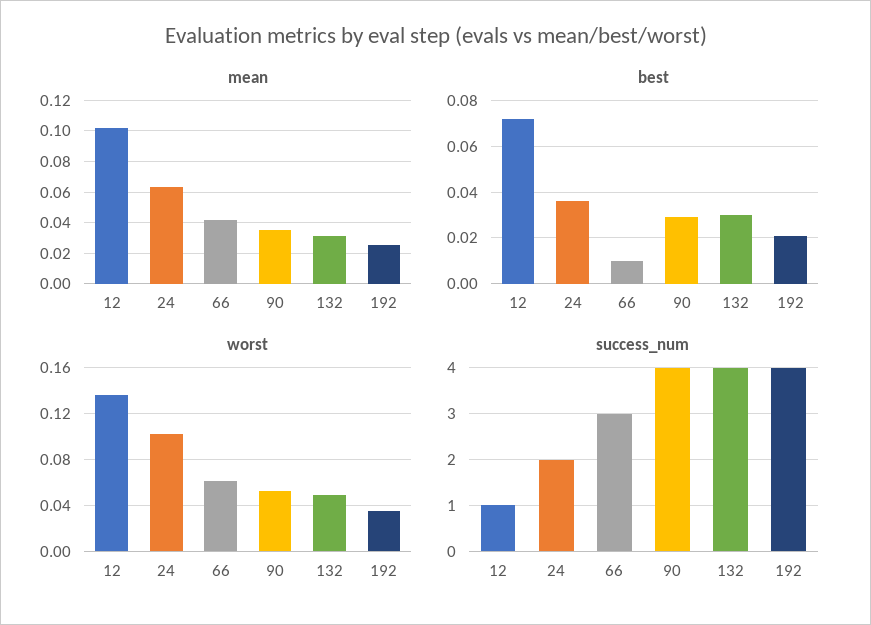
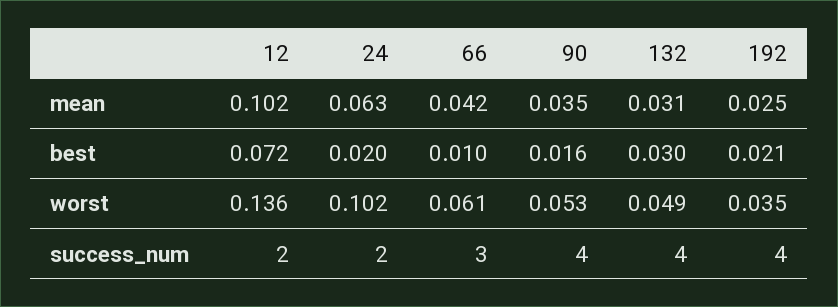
  {
    "mean": {
      "12": 0.102,
      "24": 0.063,
      "66": 0.042,
      "90": 0.035,
      "132": 0.031,
      "192": 0.025
    },
    "best": {
      "12": 0.072,
-     "24": 0.035,
+     "24": 0.02,
      "66": 0.01,
-     "90": 0.03,
+     "90": 0.016,
      "132": 0.03,
      "192": 0.021
    },
    "worst": {
      "12": 0.136,
      "24": 0.102,
      "66": 0.061,
      "90": 0.053,
      "132": 0.049,
      "192": 0.035
    },
    "success_num": {
-     "12": 1,
+     "12": 2,
      "24": 2,
      "66": 3,
      "90": 4,
      "132": 4,
      "192": 4
    }
  }

